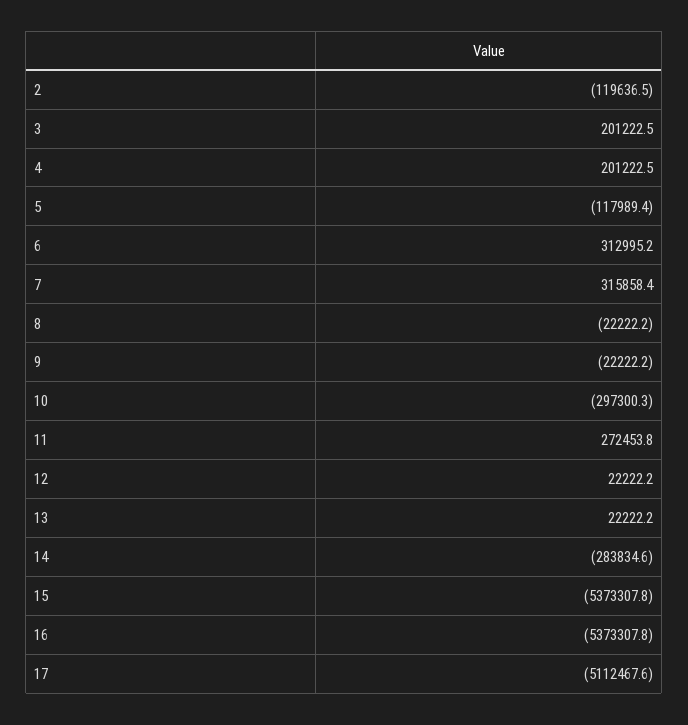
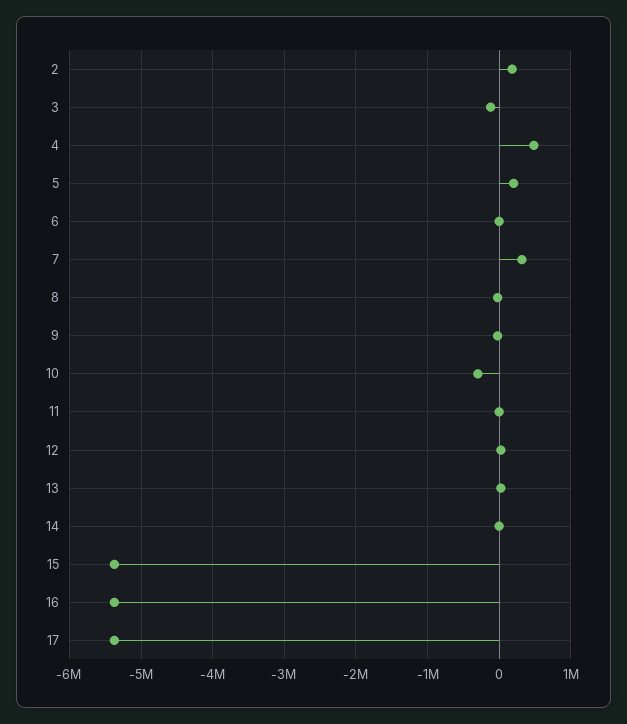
  {
-   "2": -119636.5,
+   "2": 200000,
-   "3": 201222.5,
+   "3": -100000,
-   "4": 201222.5,
+   "4": 500000,
-   "5": -117989.4,
+   "5": 200000,
-   "6": 312995.2,
+   "6": 0,
    "7": 315858.4,
    "8": -22222.2,
    "9": -22222.2,
    "10": -297300.3,
-   "11": 272453.8,
+   "11": 0,
    "12": 22222.2,
    "13": 22222.2,
-   "14": -283834.6,
+   "14": 0,
    "15": -5373307.8,
    "16": -5373307.8,
-   "17": -5112467.6
+   "17": -5400000
  }

